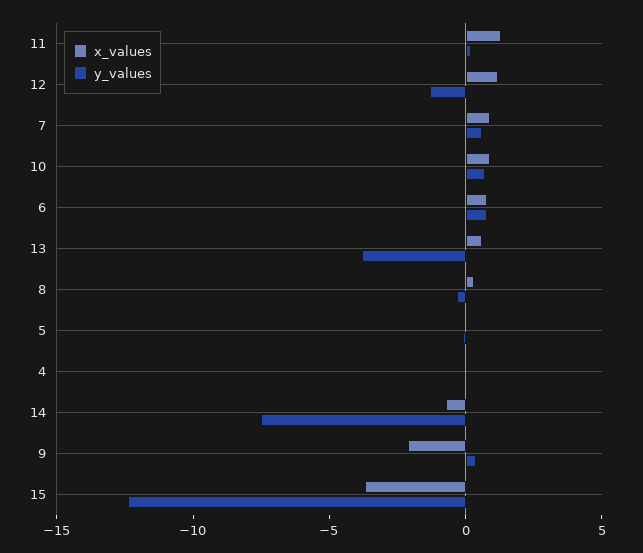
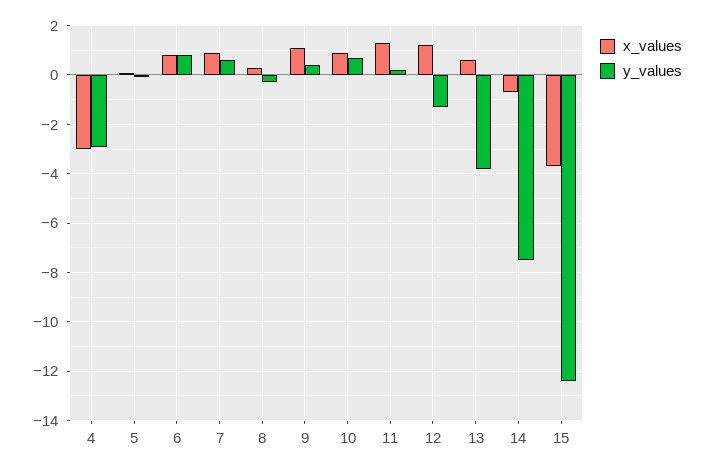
  {
    "x_values": {
      "11": 1.5,
      "12": 1,
      "7": 1,
      "10": 1,
      "6": 1,
      "13": 0.5,
      "8": 0.5,
      "5": 0,
-     "4": 0,
+     "4": -3,
      "14": -0.5,
-     "9": -2,
+     "9": 1,
      "15": -3.5
    },
    "y_values": {
      "11": 0,
      "12": -1.5,
      "7": 0.5,
      "10": 0.5,
      "6": 1,
      "13": -4,
      "8": -0.5,
      "5": 0,
-     "4": 0,
+     "4": -3,
      "14": -7.5,
      "9": 0.5,
      "15": -12.5
    }
  }

